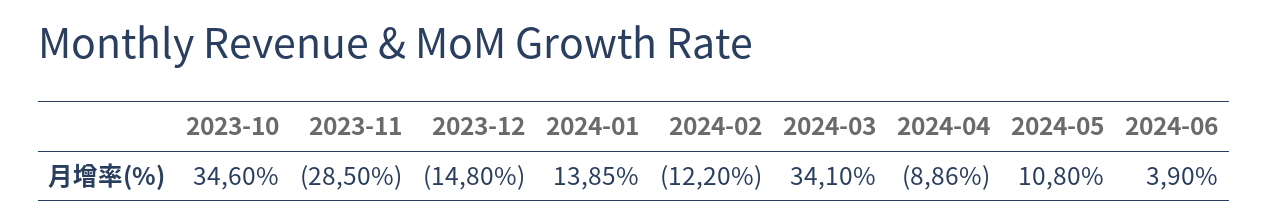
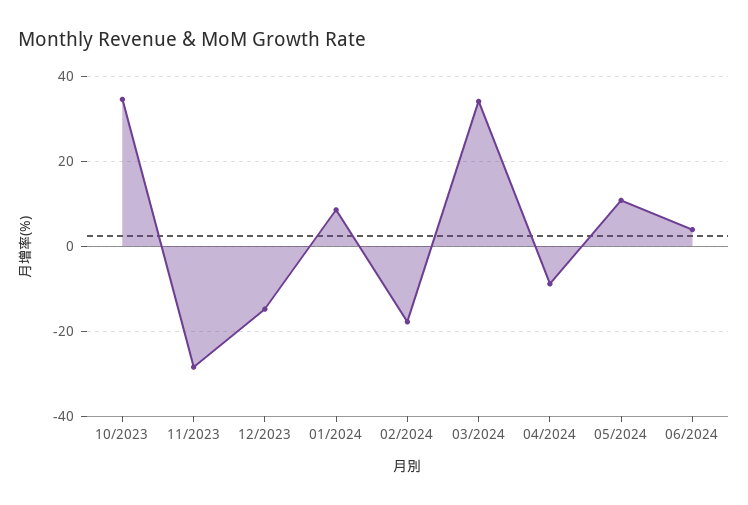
  {
    "2023-10": 34.6,
    "2023-11": -28.5,
    "2023-12": -14.8,
-   "2024-01": 13.85,
+   "2024-01": 8,
-   "2024-02": -12.2,
+   "2024-02": -18,
    "2024-03": 34.1,
    "2024-04": -8.86,
    "2024-05": 10.8,
    "2024-06": 3.9
  }

